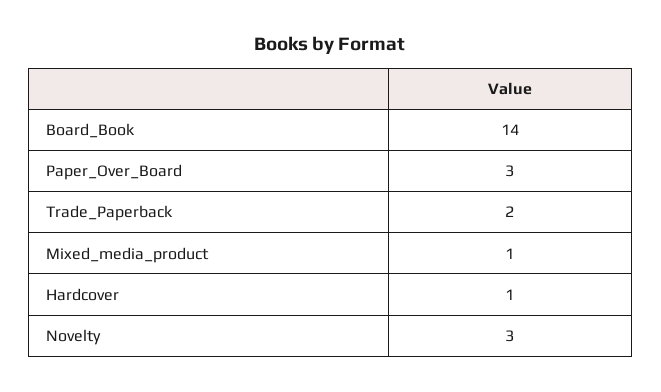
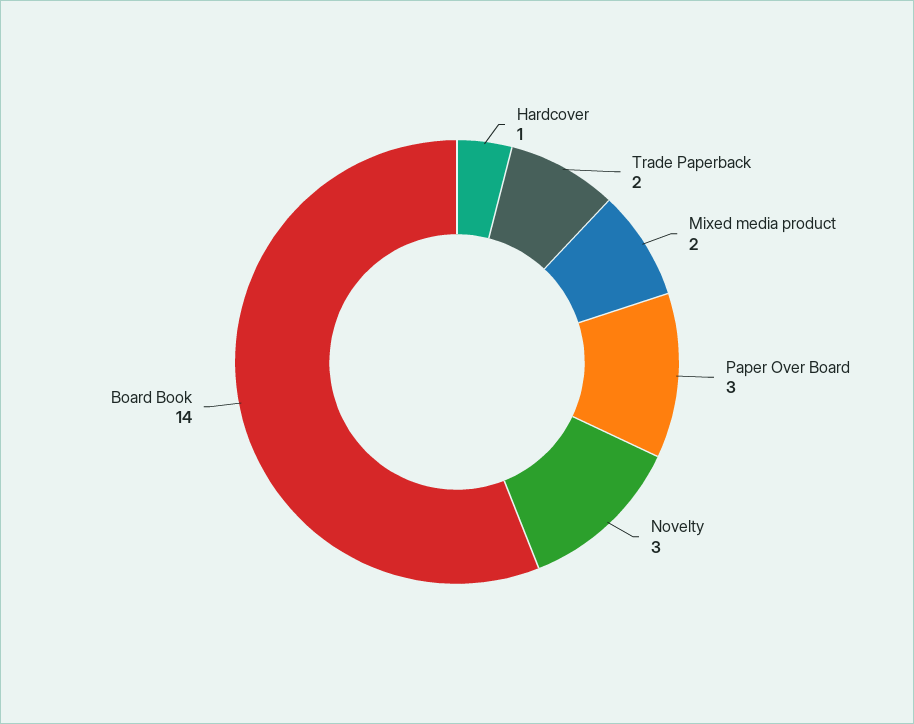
  {
    "Board_Book": 14,
    "Paper_Over_Board": 3,
    "Trade_Paperback": 2,
-   "Mixed_media_product": 1,
+   "Mixed_media_product": 2,
    "Hardcover": 1,
    "Novelty": 3
  }

